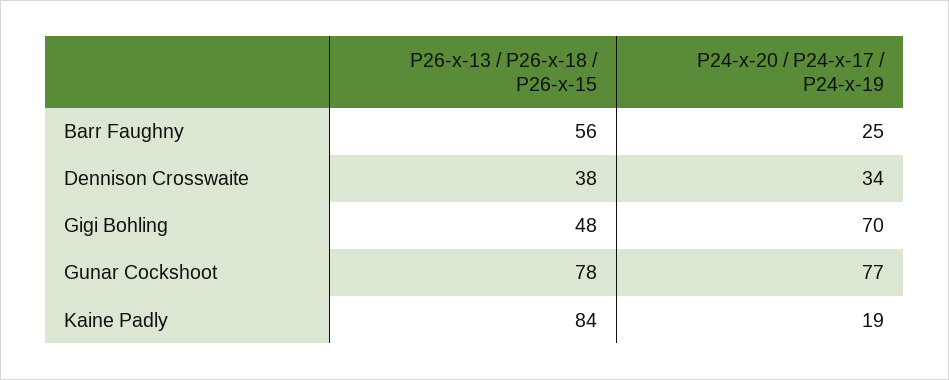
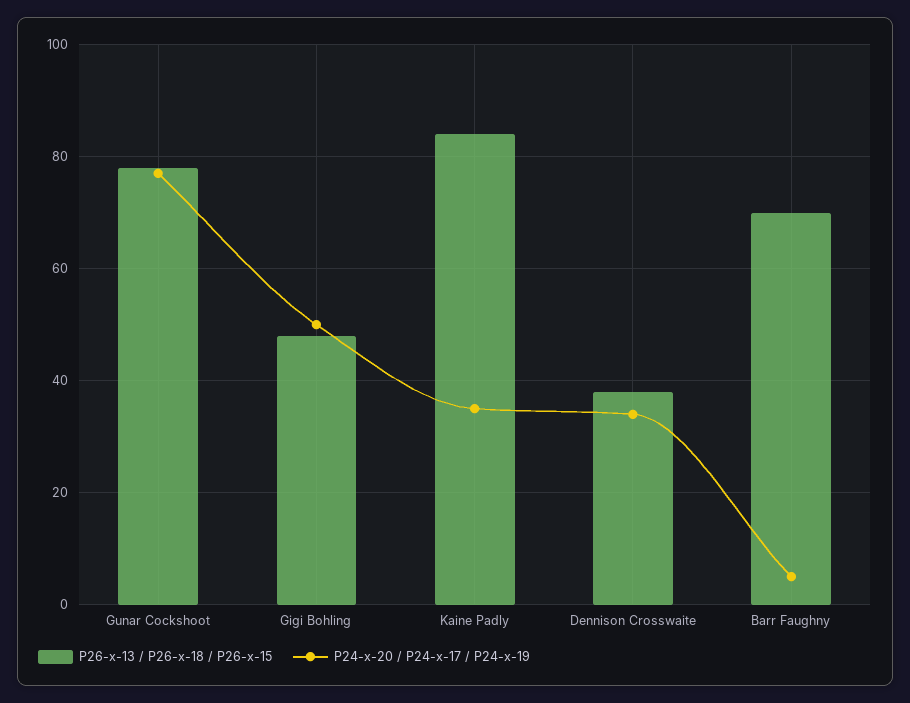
  {
    "P26-x-13 / P26-x-18 / P26-x-15": {
-     "Barr Faughny": 56,
+     "Barr Faughny": 70,
      "Dennison Crosswaite": 38,
      "Gigi Bohling": 48,
      "Gunar Cockshoot": 78,
      "Kaine Padly": 84
    },
    "P24-x-20 / P24-x-17 / P24-x-19": {
-     "Barr Faughny": 25,
+     "Barr Faughny": 5,
      "Dennison Crosswaite": 34,
-     "Gigi Bohling": 70,
+     "Gigi Bohling": 50,
      "Gunar Cockshoot": 77,
-     "Kaine Padly": 19
+     "Kaine Padly": 35
    }
  }

